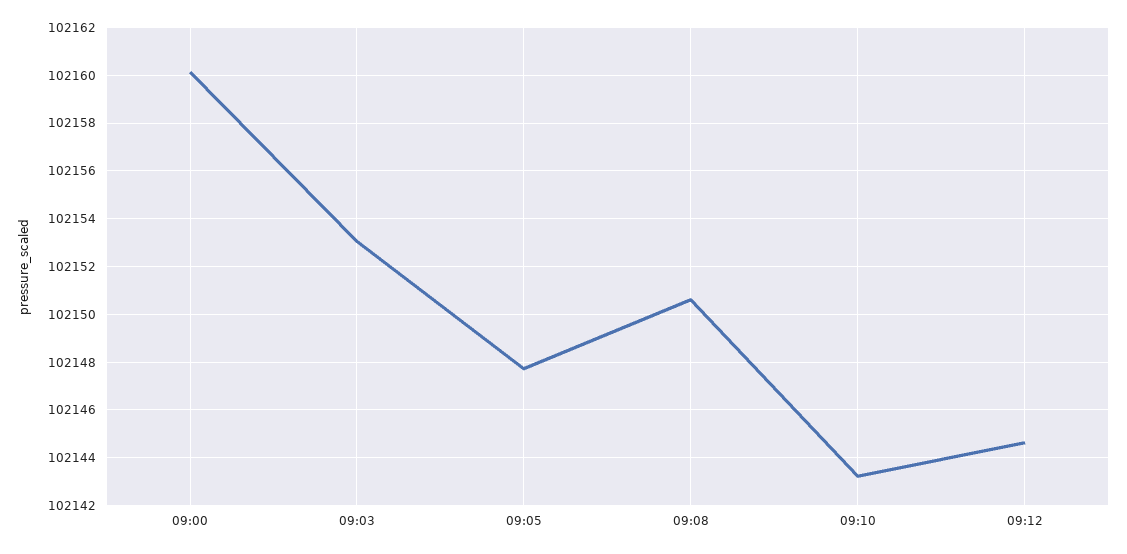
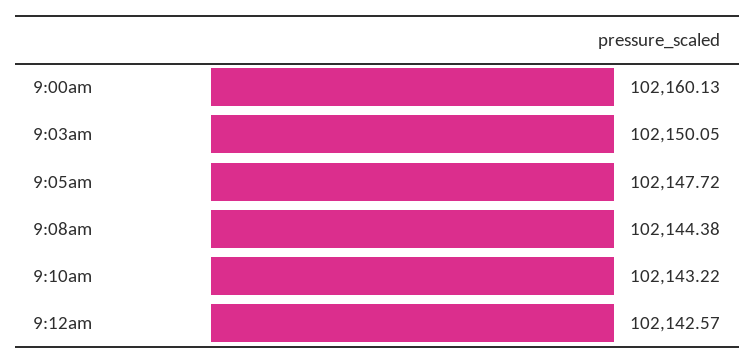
  {
    "09:00": 102160.13,
-   "09:03": 102153,
+   "09:03": 102150.05,
    "09:05": 102147.72,
-   "09:08": 102150.5,
+   "09:08": 102144.38,
    "09:10": 102143.22,
-   "09:12": 102144.5
+   "09:12": 102142.57
  }

